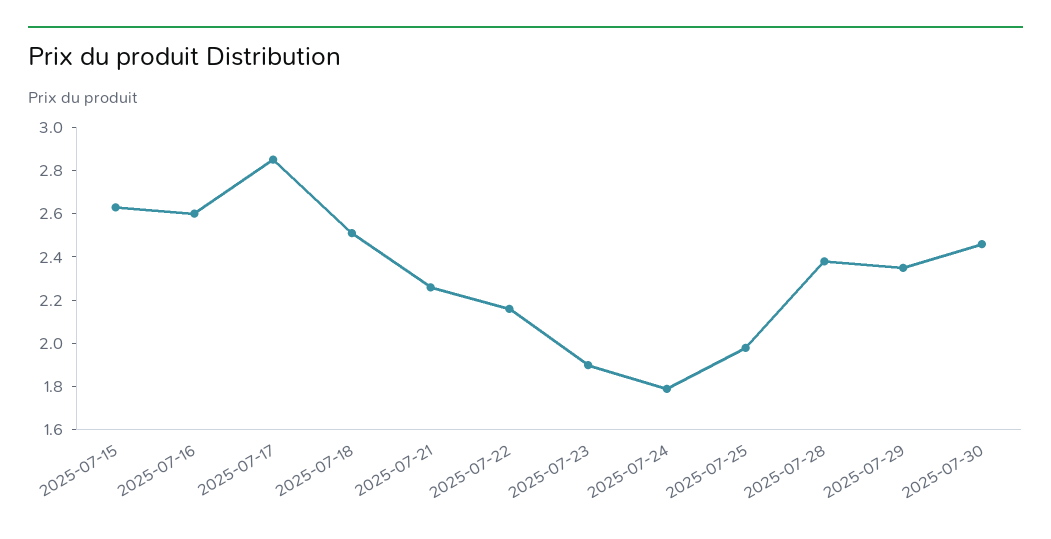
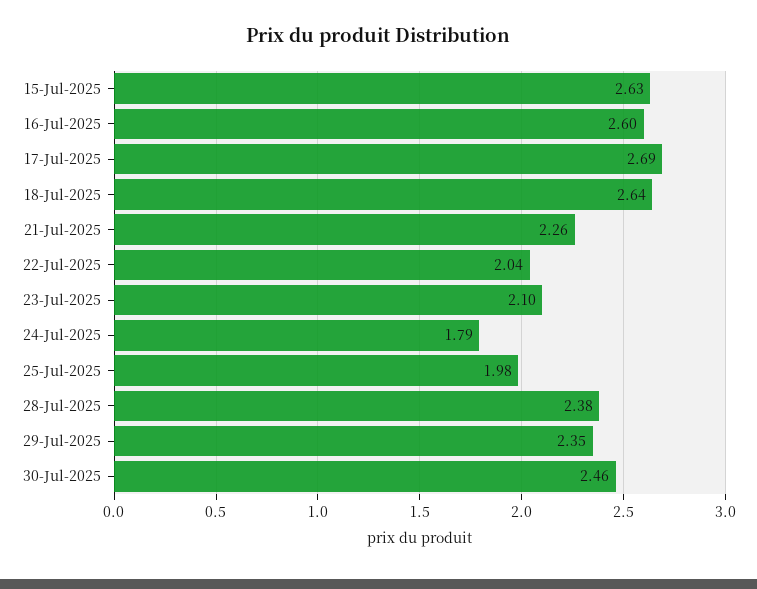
  {
    "2025-07-15": 2.63,
    "2025-07-16": 2.6,
-   "2025-07-17": 2.85,
+   "2025-07-17": 2.69,
-   "2025-07-18": 2.5,
+   "2025-07-18": 2.64,
    "2025-07-21": 2.26,
-   "2025-07-22": 2.15,
+   "2025-07-22": 2.04,
-   "2025-07-23": 1.9,
+   "2025-07-23": 2.1,
    "2025-07-24": 1.79,
    "2025-07-25": 1.98,
    "2025-07-28": 2.38,
    "2025-07-29": 2.35,
    "2025-07-30": 2.46
  }

